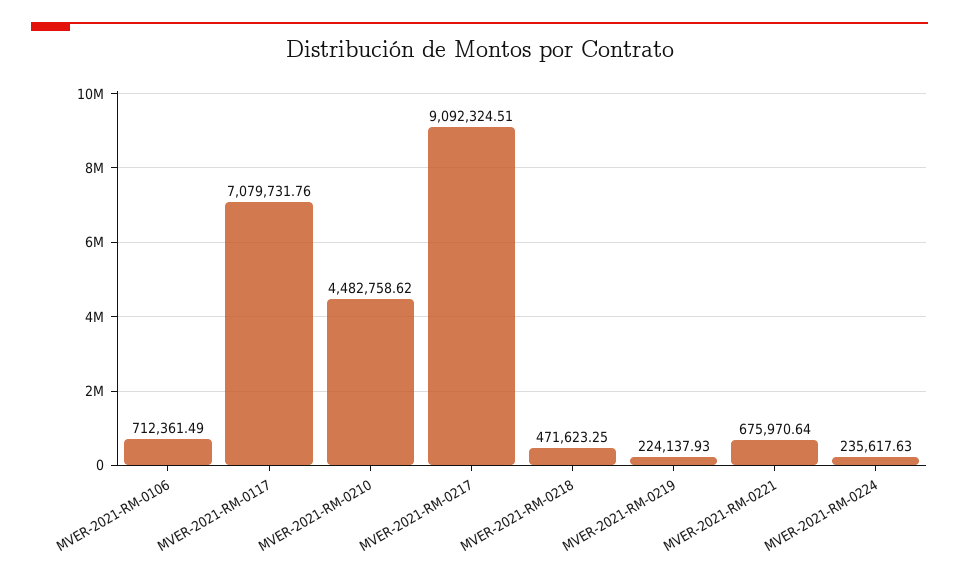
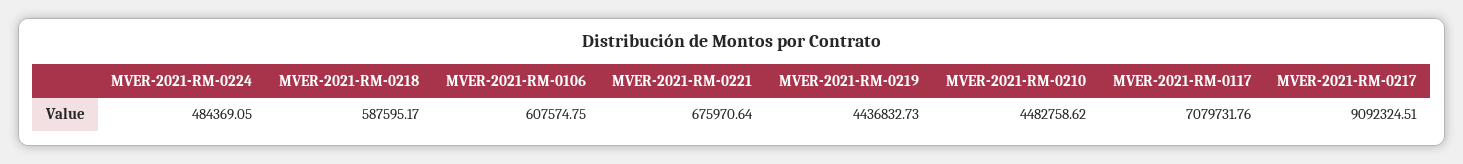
  {
-   "MVER-2021-RM-0106": 712361.49,
+   "MVER-2021-RM-0106": 607574.75,
    "MVER-2021-RM-0117": 7079731.76,
    "MVER-2021-RM-0210": 4482758.62,
    "MVER-2021-RM-0217": 9092324.51,
-   "MVER-2021-RM-0218": 471623.25,
+   "MVER-2021-RM-0218": 587595.17,
-   "MVER-2021-RM-0219": 224137.93,
+   "MVER-2021-RM-0219": 4436832.73,
    "MVER-2021-RM-0221": 675970.64,
-   "MVER-2021-RM-0224": 235617.63
+   "MVER-2021-RM-0224": 484369.05
  }

